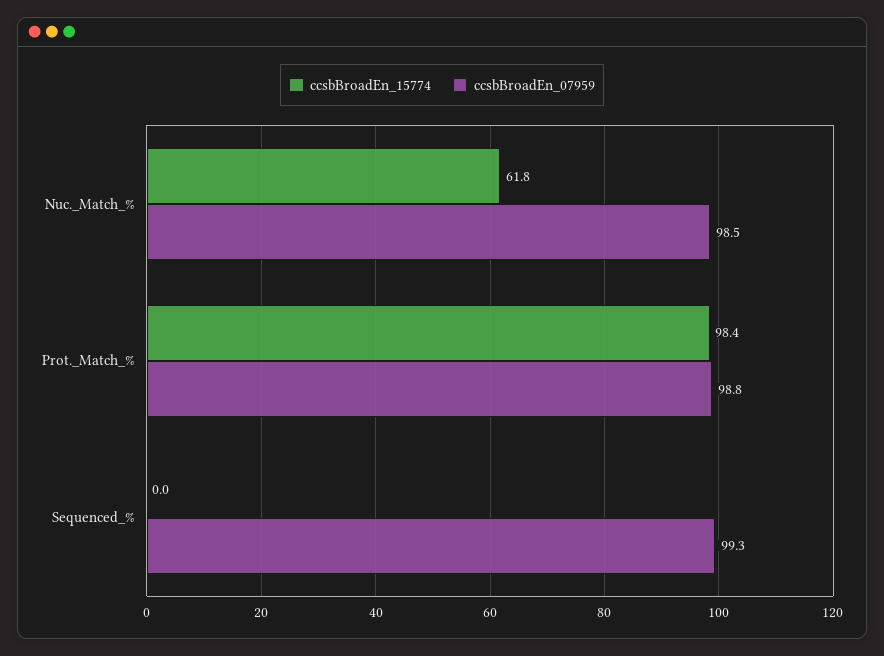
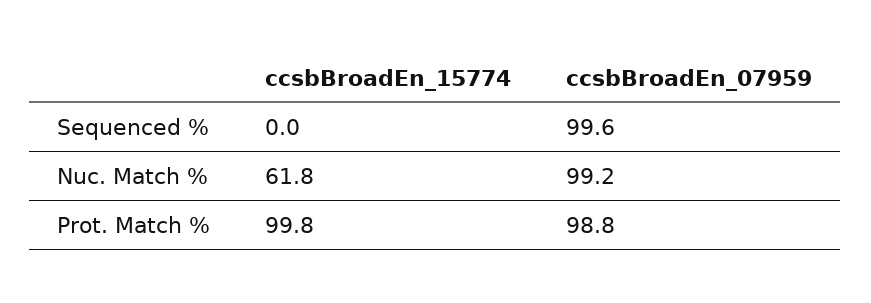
  {
    "ccsbBroadEn_15774": {
      "Nuc._Match_%": 61.8,
-     "Prot._Match_%": 98.4,
+     "Prot._Match_%": 99.8,
      "Sequenced_%": 0
    },
    "ccsbBroadEn_07959": {
-     "Nuc._Match_%": 98.5,
+     "Nuc._Match_%": 99.2,
      "Prot._Match_%": 98.8,
-     "Sequenced_%": 99.3
+     "Sequenced_%": 99.6
    }
  }

